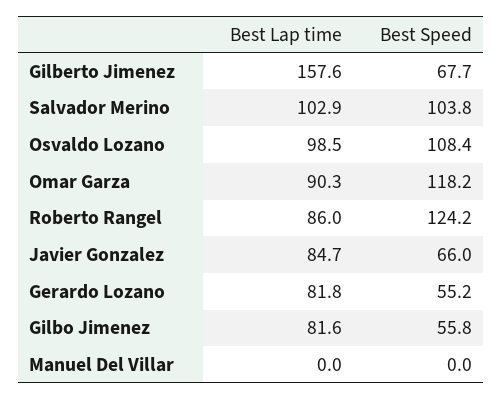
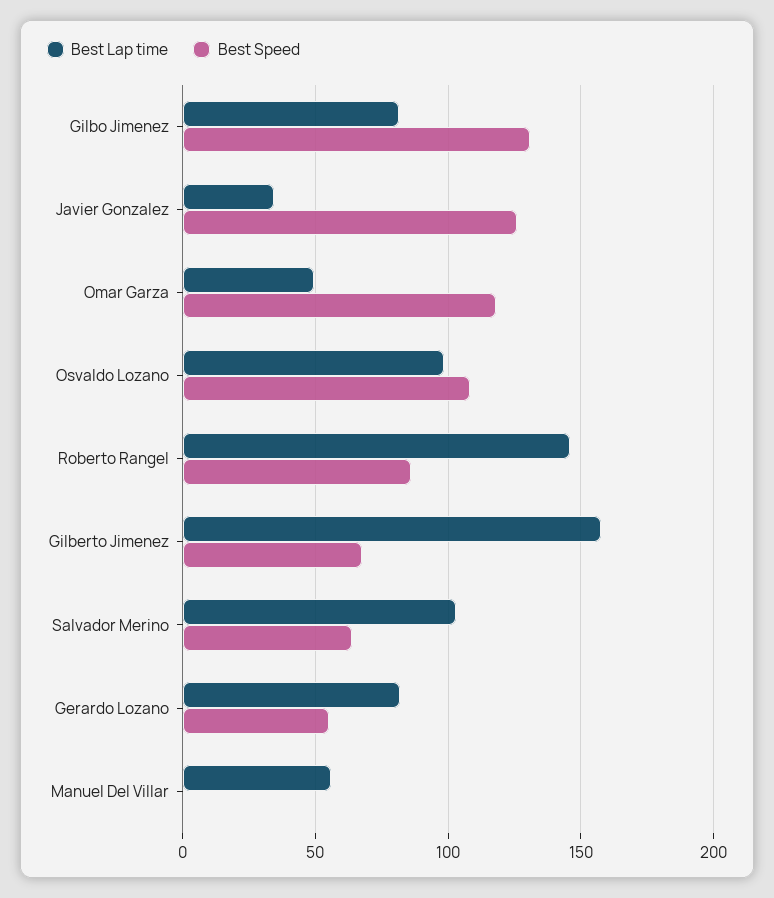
  {
    "Best Lap time": {
      "Gilberto Jimenez": 157.6,
      "Salvador Merino": 102.9,
      "Osvaldo Lozano": 98.5,
-     "Omar Garza": 90.3,
+     "Omar Garza": 50,
-     "Roberto Rangel": 86,
+     "Roberto Rangel": 145,
-     "Javier Gonzalez": 84.7,
+     "Javier Gonzalez": 35,
      "Gerardo Lozano": 81.8,
      "Gilbo Jimenez": 81.6,
-     "Manuel Del Villar": 0
+     "Manuel Del Villar": 55
    },
    "Best Speed": {
      "Gilberto Jimenez": 67.7,
-     "Salvador Merino": 103.8,
+     "Salvador Merino": 65,
      "Osvaldo Lozano": 108.4,
      "Omar Garza": 118.2,
-     "Roberto Rangel": 124.2,
+     "Roberto Rangel": 85,
-     "Javier Gonzalez": 66,
+     "Javier Gonzalez": 125,
      "Gerardo Lozano": 55.2,
-     "Gilbo Jimenez": 55.8,
+     "Gilbo Jimenez": 130,
      "Manuel Del Villar": 0
    }
  }

